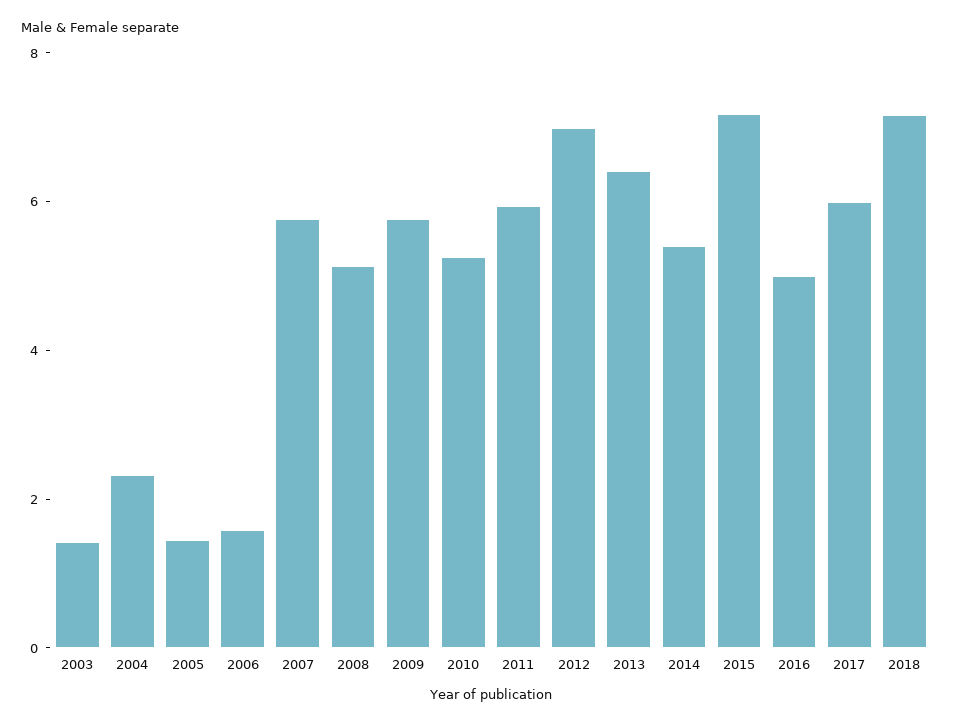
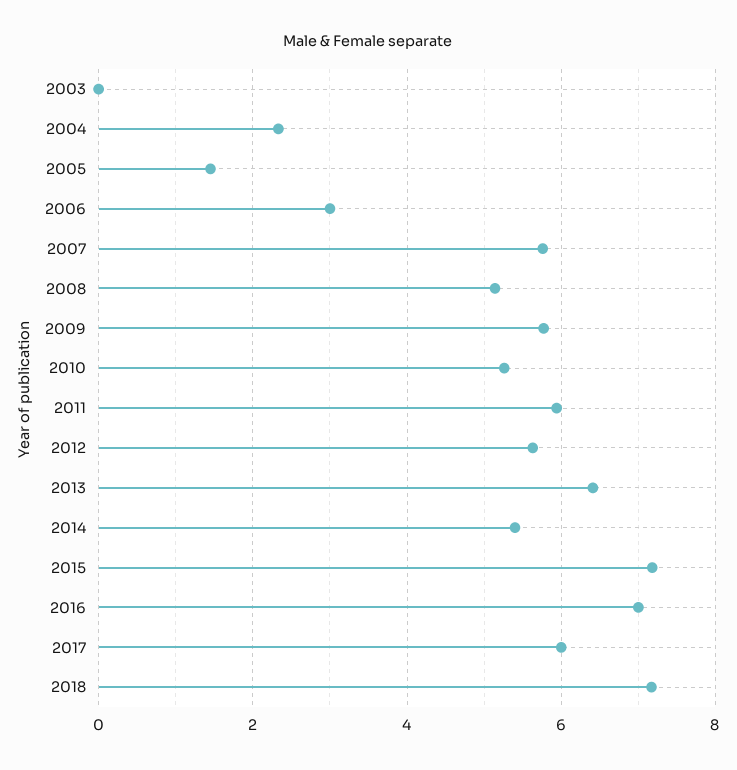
  {
-   "2003": 1.5,
+   "2003": 0,
    "2004": 2.4,
    "2005": 1.4,
-   "2006": 1.5,
+   "2006": 3,
    "2007": 5.8,
    "2008": 5.2,
    "2009": 5.8,
    "2010": 5.2,
    "2011": 6,
-   "2012": 7,
+   "2012": 5.6,
    "2013": 6.4,
    "2014": 5.4,
    "2015": 7.2,
-   "2016": 5,
+   "2016": 7,
    "2017": 6,
    "2018": 7.2
  }

